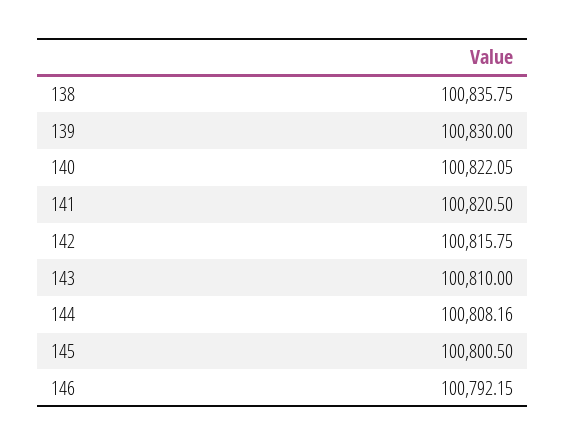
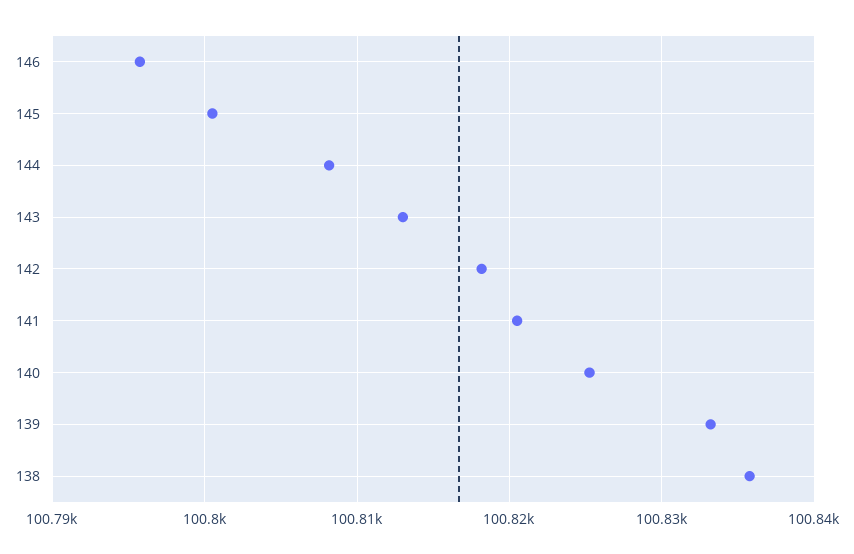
  {
    "138": 100835.75,
-   "139": 100830,
+   "139": 100833,
-   "140": 100822.05,
+   "140": 100825,
    "141": 100820.5,
-   "142": 100815.75,
+   "142": 100818,
-   "143": 100810,
+   "143": 100813,
    "144": 100808.16,
    "145": 100800.5,
-   "146": 100792.15
+   "146": 100796
  }

